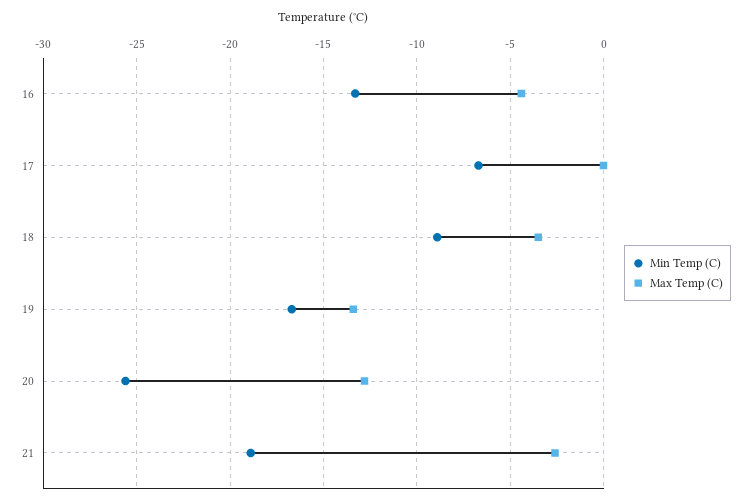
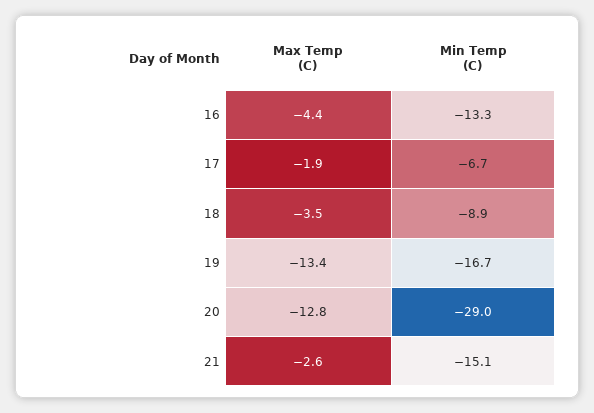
  {
    "Min Temp (C)": {
      "16": -13.3,
      "17": -6.7,
      "18": -8.9,
      "19": -16.7,
-     "20": -25.5,
+     "20": -29,
-     "21": -19
+     "21": -15.1
    },
    "Max Temp (C)": {
      "16": -4.4,
-     "17": 0,
+     "17": -1.9,
      "18": -3.5,
      "19": -13.4,
      "20": -12.8,
      "21": -2.6
    }
  }

